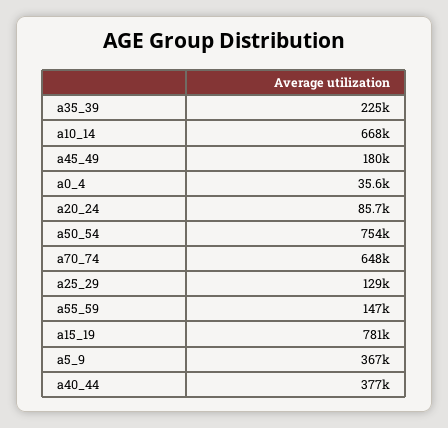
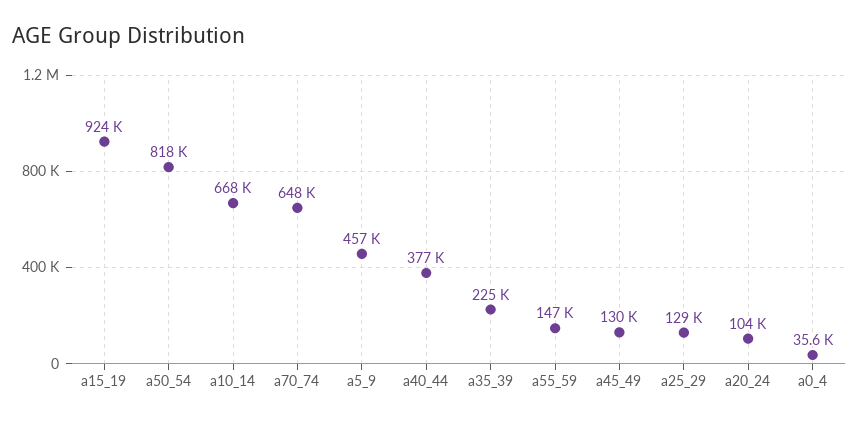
  {
    "a35_39": 225000,
    "a10_14": 668000,
-   "a45_49": 180000,
+   "a45_49": 130000,
    "a0_4": 35600,
-   "a20_24": 85700,
+   "a20_24": 104000,
-   "a50_54": 754000,
+   "a50_54": 818000,
    "a70_74": 648000,
    "a25_29": 129000,
    "a55_59": 147000,
-   "a15_19": 781000,
+   "a15_19": 924000,
-   "a5_9": 367000,
+   "a5_9": 457000,
    "a40_44": 377000
  }

